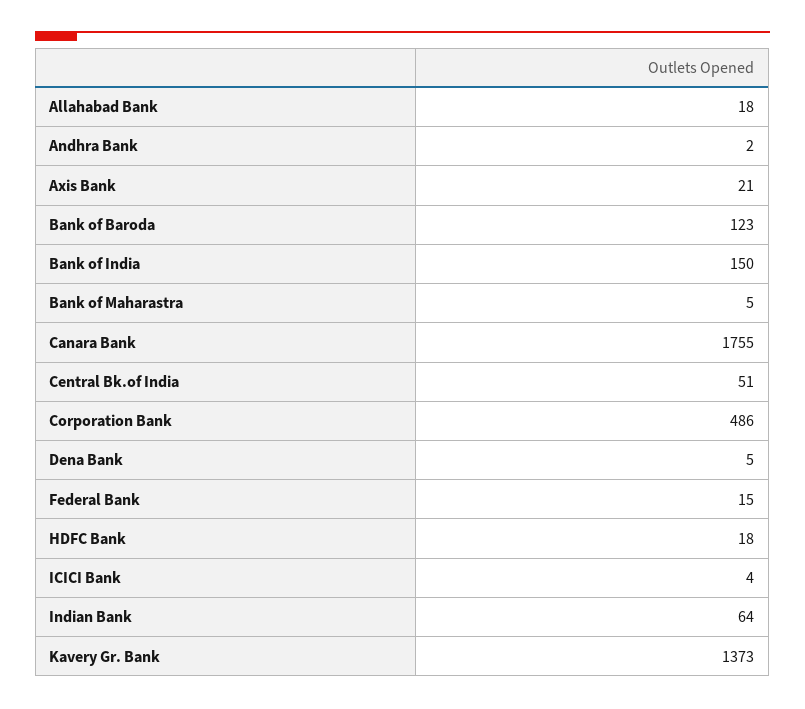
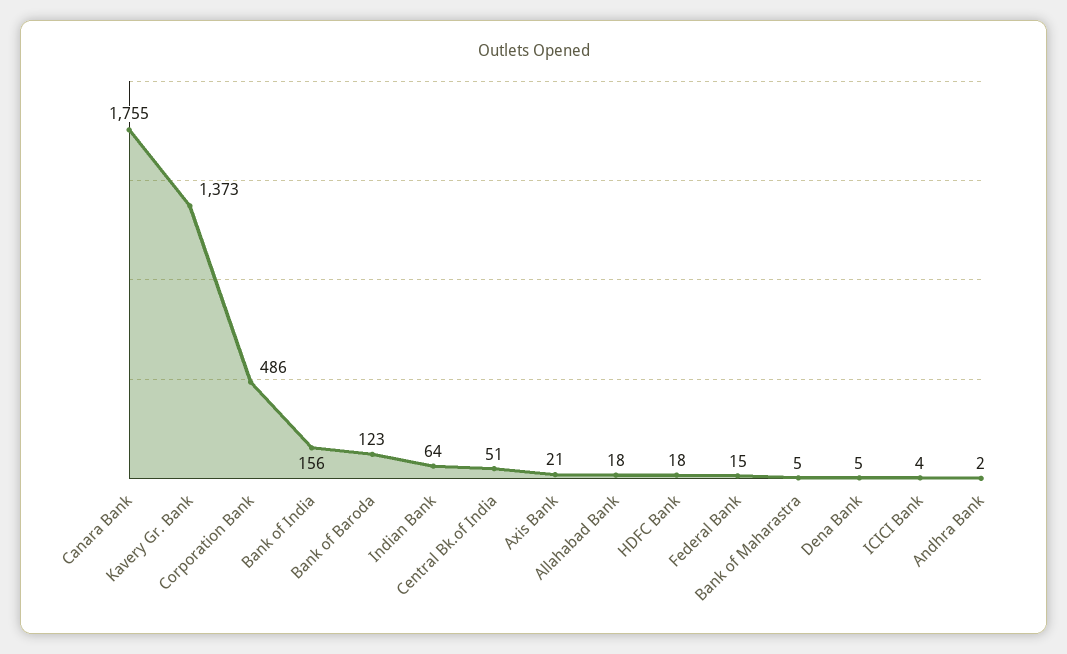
  {
    "Allahabad Bank": 18,
    "Andhra Bank": 2,
    "Axis Bank": 21,
    "Bank of Baroda": 123,
-   "Bank of India": 150,
+   "Bank of India": 156,
    "Bank of Maharastra": 5,
    "Canara Bank": 1755,
    "Central Bk.of India": 51,
    "Corporation Bank": 486,
    "Dena Bank": 5,
    "Federal Bank": 15,
    "HDFC Bank": 18,
    "ICICI Bank": 4,
    "Indian Bank": 64,
    "Kavery Gr. Bank": 1373
  }

